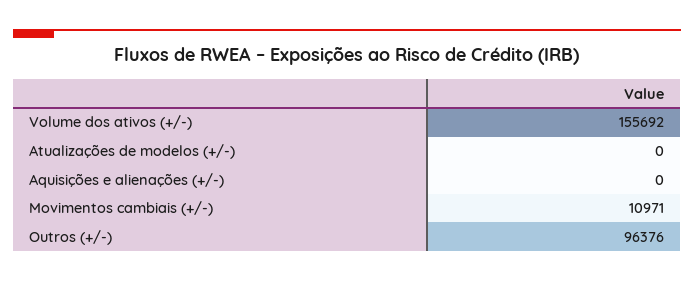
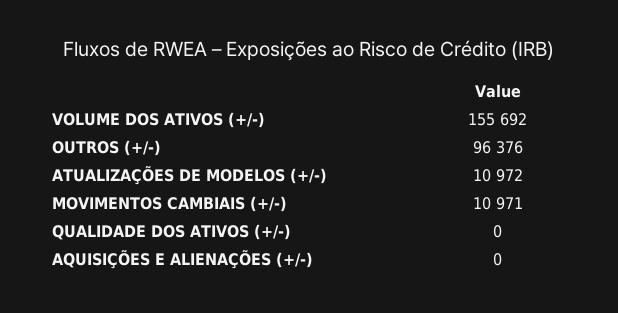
  {
    "Volume dos ativos (+/-)": 155692,
-   "Atualizações de modelos (+/-)": 0,
+   "Atualizações de modelos (+/-)": 10972,
    "Aquisições e alienações (+/-)": 0,
    "Movimentos cambiais (+/-)": 10971,
-   "Outros (+/-)": 96376
+   "Outros (+/-)": 96376,
+   "QUALIDADE DOS ATIVOS (+/-)": 0
  }

